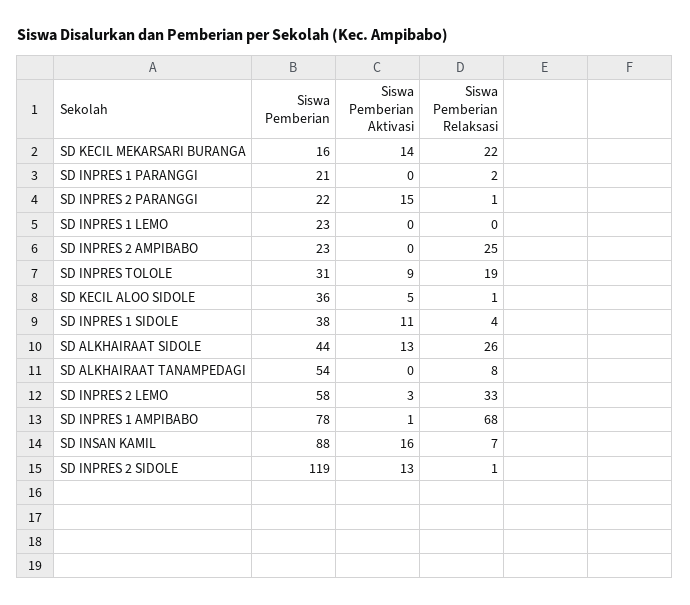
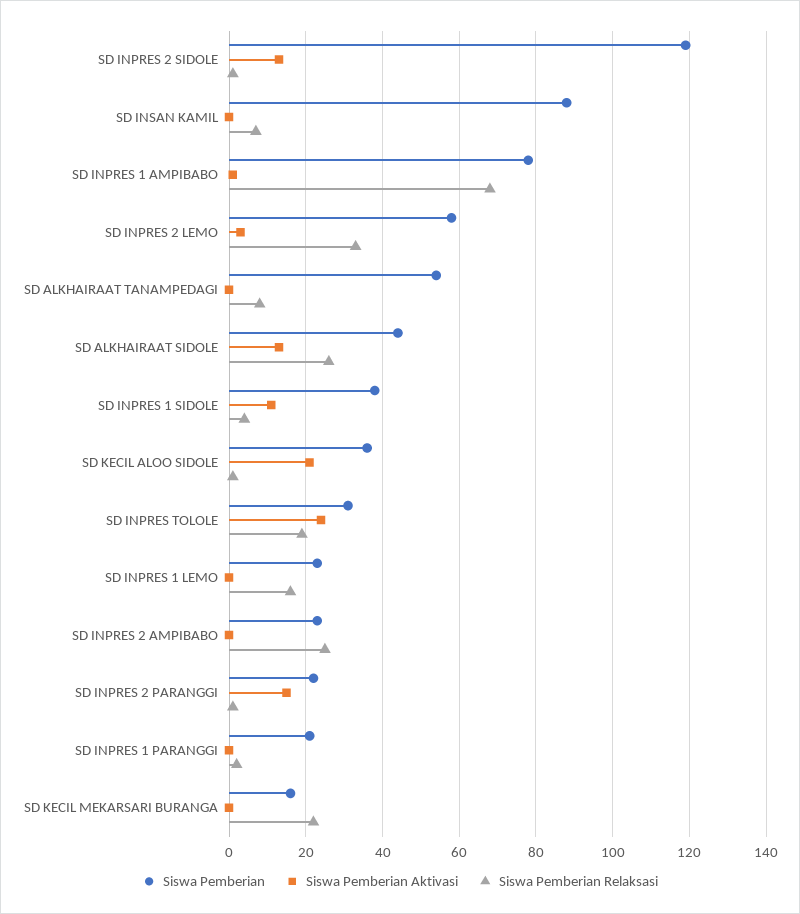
  {
    "Siswa Pemberian": {
      "SD KECIL MEKARSARI BURANGA": 16,
      "SD INPRES 1 PARANGGI": 21,
      "SD INPRES 2 PARANGGI": 22,
      "SD INPRES 1 LEMO": 23,
      "SD INPRES 2 AMPIBABO": 23,
      "SD INPRES TOLOLE": 31,
      "SD KECIL ALOO SIDOLE": 36,
      "SD INPRES 1 SIDOLE": 38,
      "SD ALKHAIRAAT SIDOLE": 44,
      "SD ALKHAIRAAT TANAMPEDAGI": 54,
      "SD INPRES 2 LEMO": 58,
      "SD INPRES 1 AMPIBABO": 78,
      "SD INSAN KAMIL": 88,
      "SD INPRES 2 SIDOLE": 119
    },
    "Siswa Pemberian Aktivasi": {
-     "SD KECIL MEKARSARI BURANGA": 14,
+     "SD KECIL MEKARSARI BURANGA": 0,
      "SD INPRES 1 PARANGGI": 0,
      "SD INPRES 2 PARANGGI": 15,
      "SD INPRES 1 LEMO": 0,
      "SD INPRES 2 AMPIBABO": 0,
-     "SD INPRES TOLOLE": 9,
+     "SD INPRES TOLOLE": 25,
-     "SD KECIL ALOO SIDOLE": 5,
+     "SD KECIL ALOO SIDOLE": 20,
      "SD INPRES 1 SIDOLE": 11,
      "SD ALKHAIRAAT SIDOLE": 13,
      "SD ALKHAIRAAT TANAMPEDAGI": 0,
      "SD INPRES 2 LEMO": 3,
      "SD INPRES 1 AMPIBABO": 1,
-     "SD INSAN KAMIL": 16,
+     "SD INSAN KAMIL": 0,
      "SD INPRES 2 SIDOLE": 13
    },
    "Siswa Pemberian Relaksasi": {
      "SD KECIL MEKARSARI BURANGA": 22,
      "SD INPRES 1 PARANGGI": 2,
      "SD INPRES 2 PARANGGI": 1,
-     "SD INPRES 1 LEMO": 0,
+     "SD INPRES 1 LEMO": 15,
      "SD INPRES 2 AMPIBABO": 25,
      "SD INPRES TOLOLE": 19,
      "SD KECIL ALOO SIDOLE": 1,
      "SD INPRES 1 SIDOLE": 4,
      "SD ALKHAIRAAT SIDOLE": 26,
      "SD ALKHAIRAAT TANAMPEDAGI": 8,
      "SD INPRES 2 LEMO": 33,
      "SD INPRES 1 AMPIBABO": 68,
      "SD INSAN KAMIL": 7,
      "SD INPRES 2 SIDOLE": 1
    }
  }

